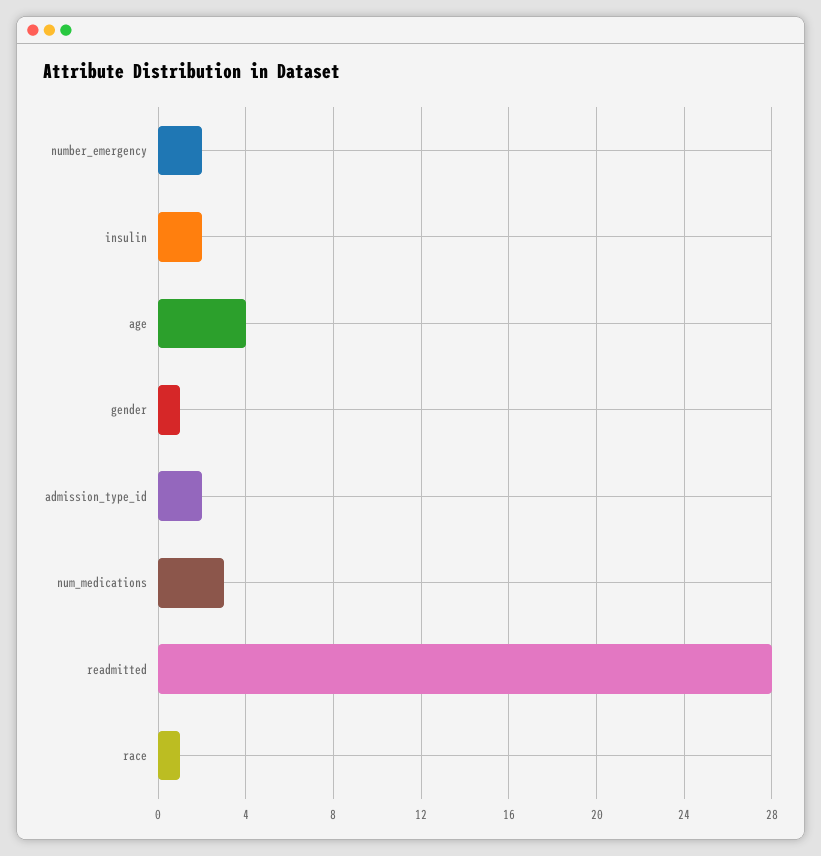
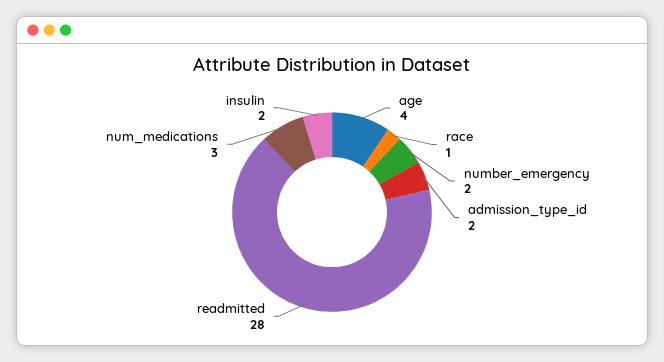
  {
    "number_emergency": 2,
    "insulin": 2,
    "age": 4,
-   "gender": 1,
    "admission_type_id": 2,
    "num_medications": 3,
    "readmitted": 28,
    "race": 1
  }

